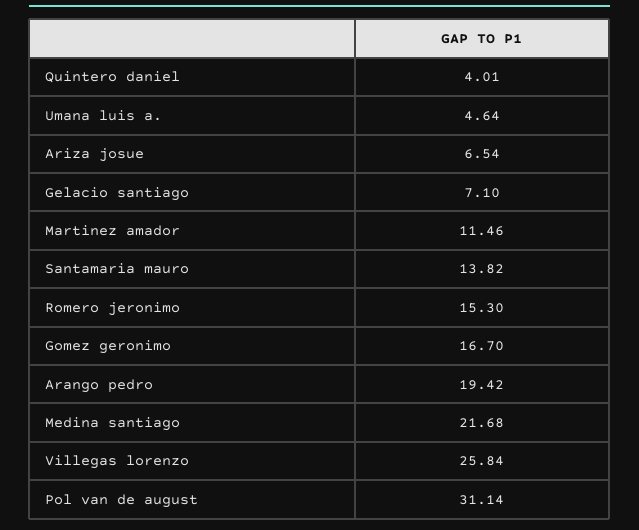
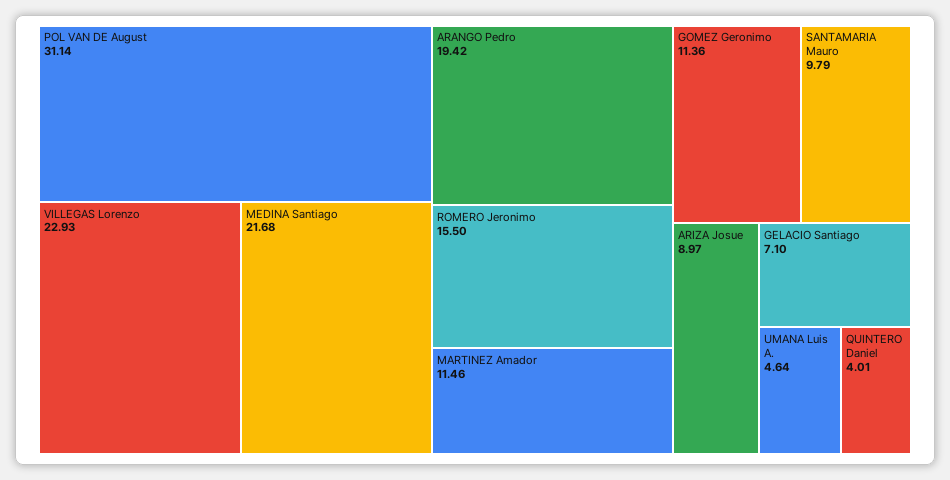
  {
    "Quintero daniel": 4.01,
    "Umana luis a.": 4.64,
-   "Ariza josue": 6.54,
+   "Ariza josue": 8.97,
    "Gelacio santiago": 7.1,
    "Martinez amador": 11.46,
-   "Santamaria mauro": 13.82,
+   "Santamaria mauro": 9.79,
-   "Romero jeronimo": 15.3,
+   "Romero jeronimo": 15.5,
-   "Gomez geronimo": 16.7,
+   "Gomez geronimo": 11.36,
    "Arango pedro": 19.42,
    "Medina santiago": 21.68,
-   "Villegas lorenzo": 25.84,
+   "Villegas lorenzo": 22.93,
    "Pol van de august": 31.14
  }

